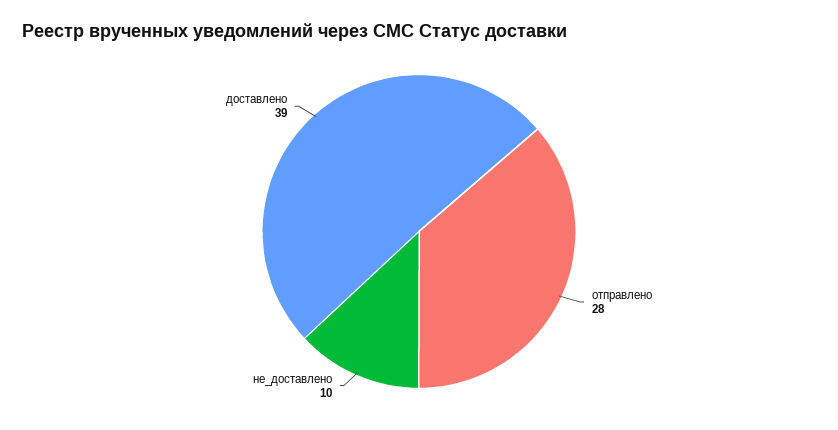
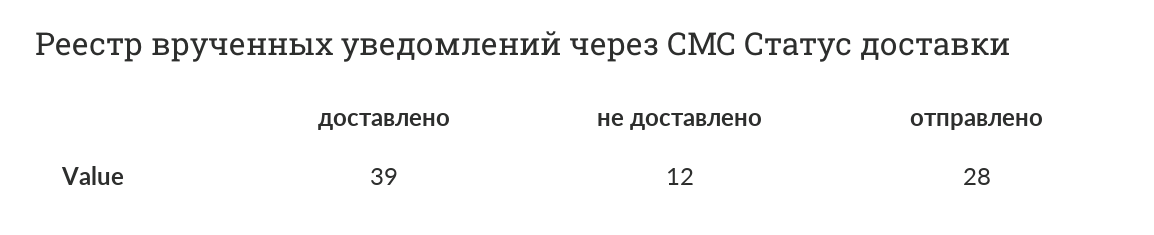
  {
    "отправлено": 28,
-   "не_доставлено": 10,
+   "не_доставлено": 12,
    "доставлено": 39
  }

